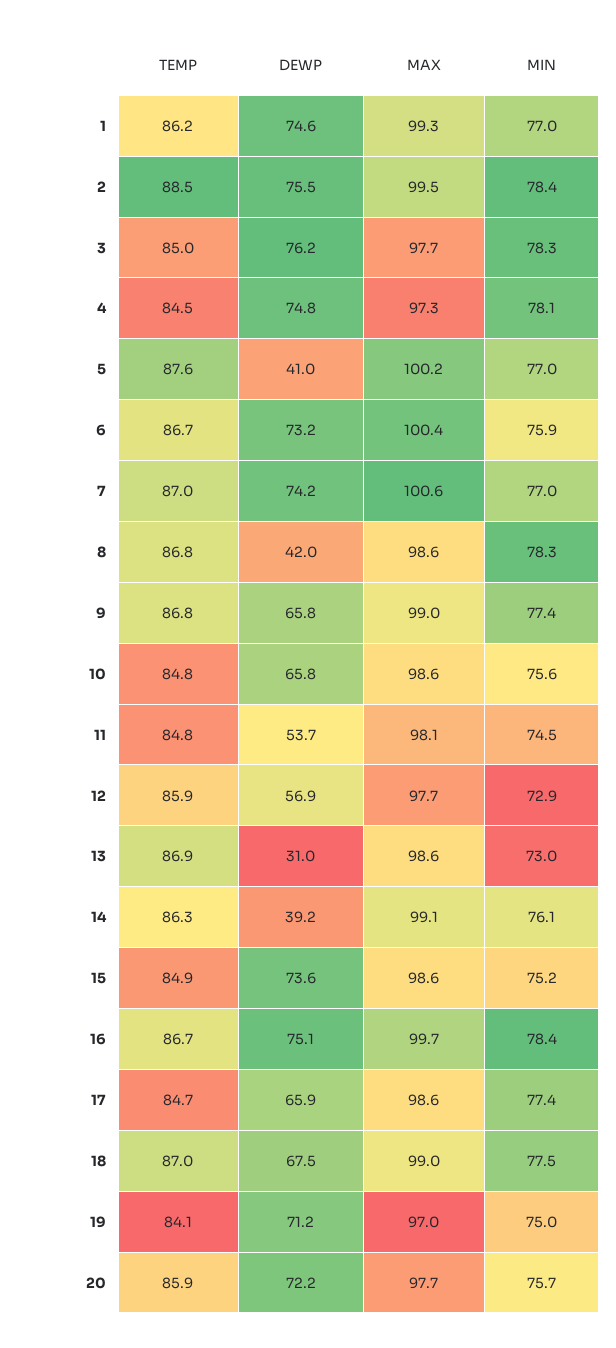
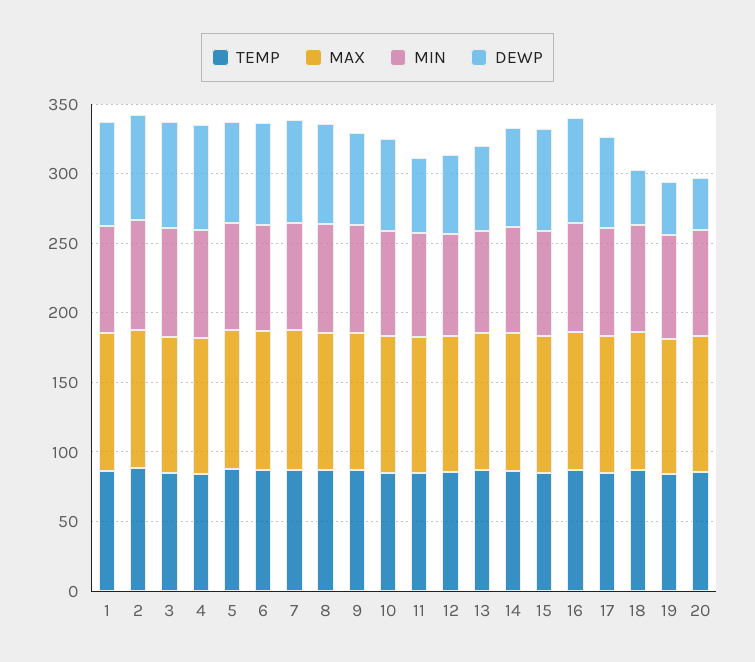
  {
    "TEMP": {
      "1": 86.2,
      "2": 88.5,
      "3": 85,
      "4": 84.5,
      "5": 87.6,
      "6": 86.7,
      "7": 87,
      "8": 86.8,
      "9": 86.8,
      "10": 84.8,
      "11": 84.8,
      "12": 85.9,
      "13": 86.9,
      "14": 86.3,
      "15": 84.9,
      "16": 86.7,
      "17": 84.7,
      "18": 87,
      "19": 84.1,
      "20": 85.9
    },
    "DEWP": {
      "1": 74.6,
      "2": 75.5,
      "3": 76.2,
      "4": 74.8,
-     "5": 41,
+     "5": 70,
      "6": 73.2,
      "7": 74.2,
-     "8": 42,
+     "8": 70,
      "9": 65.8,
      "10": 65.8,
      "11": 53.7,
      "12": 56.9,
-     "13": 31,
+     "13": 60,
-     "14": 39.2,
+     "14": 70,
      "15": 73.6,
      "16": 75.1,
      "17": 65.9,
-     "18": 67.5,
+     "18": 40,
-     "19": 71.2,
+     "19": 40,
-     "20": 72.2
+     "20": 40
    },
    "MAX": {
      "1": 99.3,
      "2": 99.5,
      "3": 97.7,
      "4": 97.3,
      "5": 100.2,
      "6": 100.4,
      "7": 100.6,
      "8": 98.6,
      "9": 99,
      "10": 98.6,
      "11": 98.1,
      "12": 97.7,
      "13": 98.6,
      "14": 99.1,
      "15": 98.6,
      "16": 99.7,
      "17": 98.6,
      "18": 99,
      "19": 97,
      "20": 97.7
    },
    "MIN": {
      "1": 77,
      "2": 78.4,
      "3": 78.3,
      "4": 78.1,
      "5": 77,
      "6": 75.9,
      "7": 77,
      "8": 78.3,
      "9": 77.4,
      "10": 75.6,
      "11": 74.5,
      "12": 72.9,
      "13": 73,
      "14": 76.1,
      "15": 75.2,
      "16": 78.4,
      "17": 77.4,
      "18": 77.5,
      "19": 75,
      "20": 75.7
    }
  }

